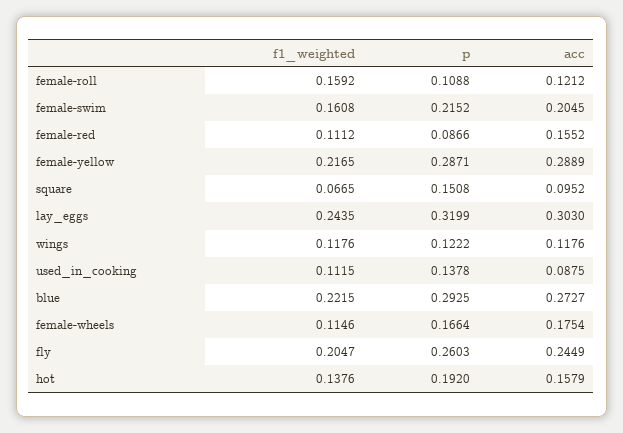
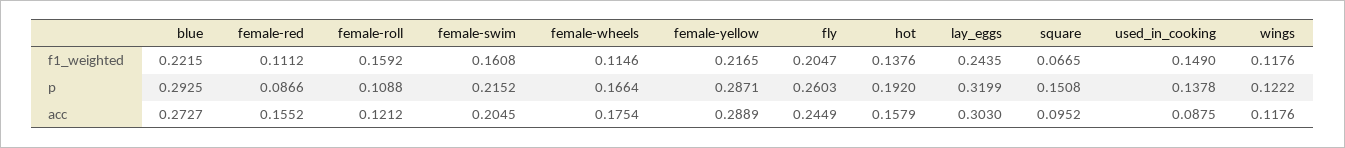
  {
    "f1_weighted": {
      "female-roll": 0.1592,
      "female-swim": 0.1608,
      "female-red": 0.1112,
      "female-yellow": 0.2165,
      "square": 0.0665,
      "lay_eggs": 0.2435,
      "wings": 0.1176,
-     "used_in_cooking": 0.1115,
+     "used_in_cooking": 0.149,
      "blue": 0.2215,
      "female-wheels": 0.1146,
      "fly": 0.2047,
      "hot": 0.1376
    },
    "p": {
      "female-roll": 0.1088,
      "female-swim": 0.2152,
      "female-red": 0.0866,
      "female-yellow": 0.2871,
      "square": 0.1508,
      "lay_eggs": 0.3199,
      "wings": 0.1222,
      "used_in_cooking": 0.1378,
      "blue": 0.2925,
      "female-wheels": 0.1664,
      "fly": 0.2603,
      "hot": 0.192
    },
    "acc": {
      "female-roll": 0.1212,
      "female-swim": 0.2045,
      "female-red": 0.1552,
      "female-yellow": 0.2889,
      "square": 0.0952,
      "lay_eggs": 0.303,
      "wings": 0.1176,
      "used_in_cooking": 0.0875,
      "blue": 0.2727,
      "female-wheels": 0.1754,
      "fly": 0.2449,
      "hot": 0.1579
    }
  }

